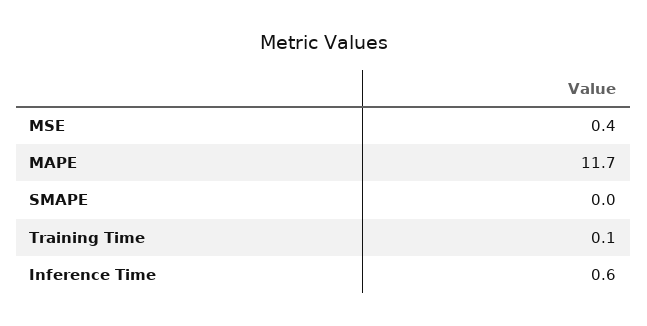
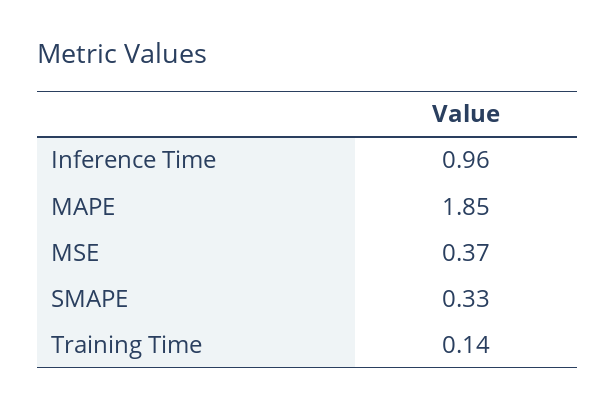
  {
    "MSE": 0.37,
-   "MAPE": 11.7,
+   "MAPE": 1.85,
-   "SMAPE": 0,
+   "SMAPE": 0.33,
    "Training Time": 0.14,
-   "Inference Time": 0.6
+   "Inference Time": 0.96
  }

